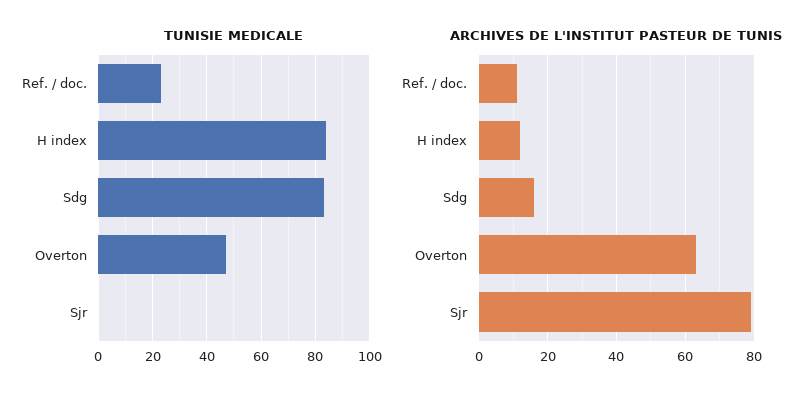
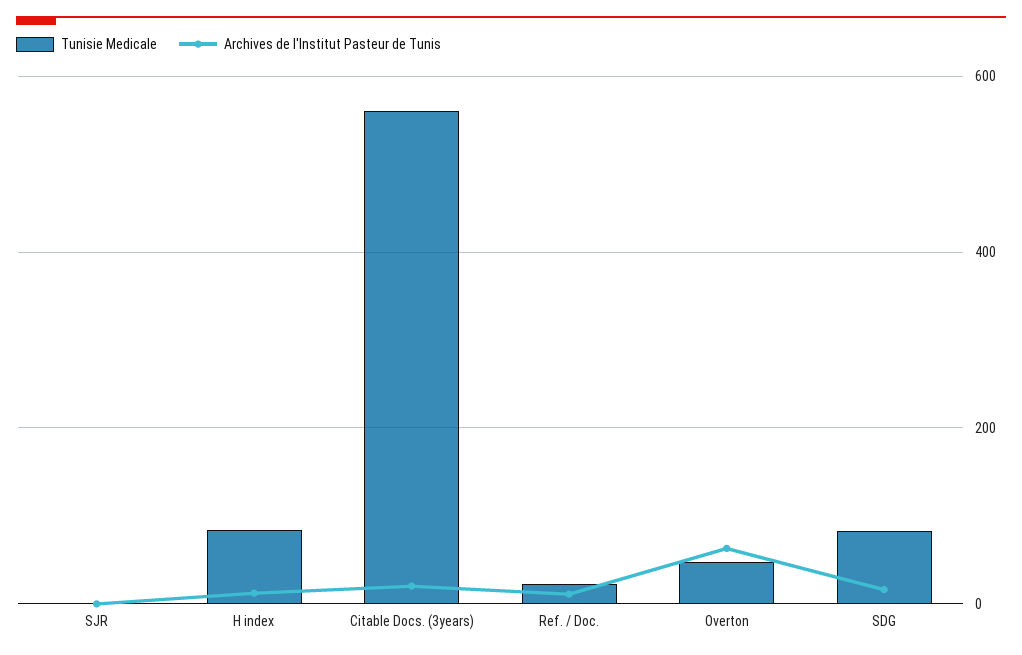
  {
    "TUNISIE MEDICALE": {
      "Ref. / doc.": 25,
      "H index": 85,
      "Sdg": 85,
      "Overton": 45,
-     "Sjr": 0
+     "Sjr": 0,
+     "Citable Docs. (3years)": 560
    },
    "ARCHIVES DE L'INSTITUT PASTEUR DE TUNIS": {
      "Ref. / doc.": 10,
      "H index": 10,
      "Sdg": 15,
      "Overton": 65,
-     "Sjr": 80
+     "Sjr": 0,
+     "Citable Docs. (3years)": 20
    }
  }

